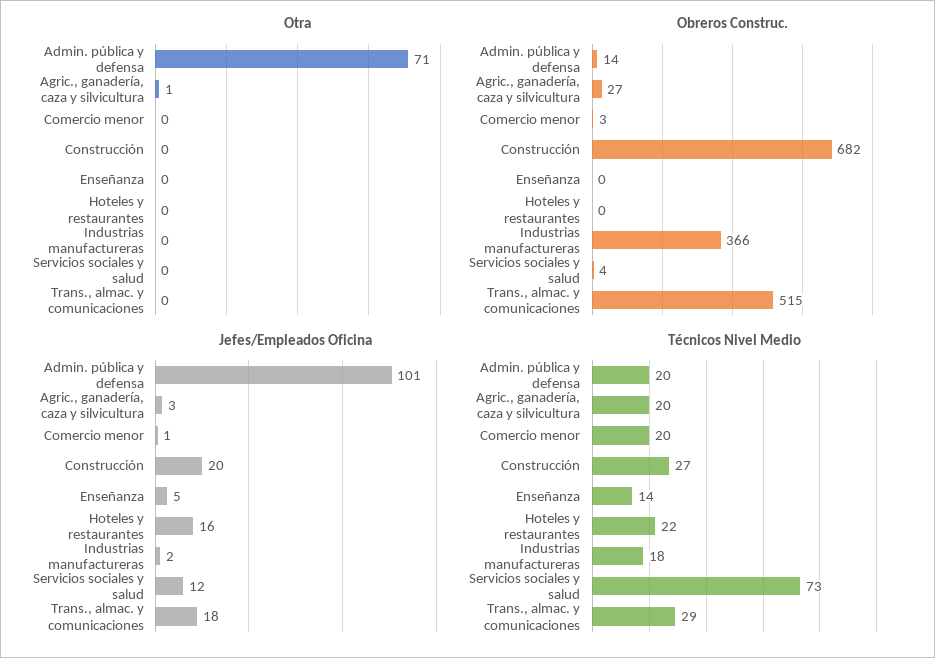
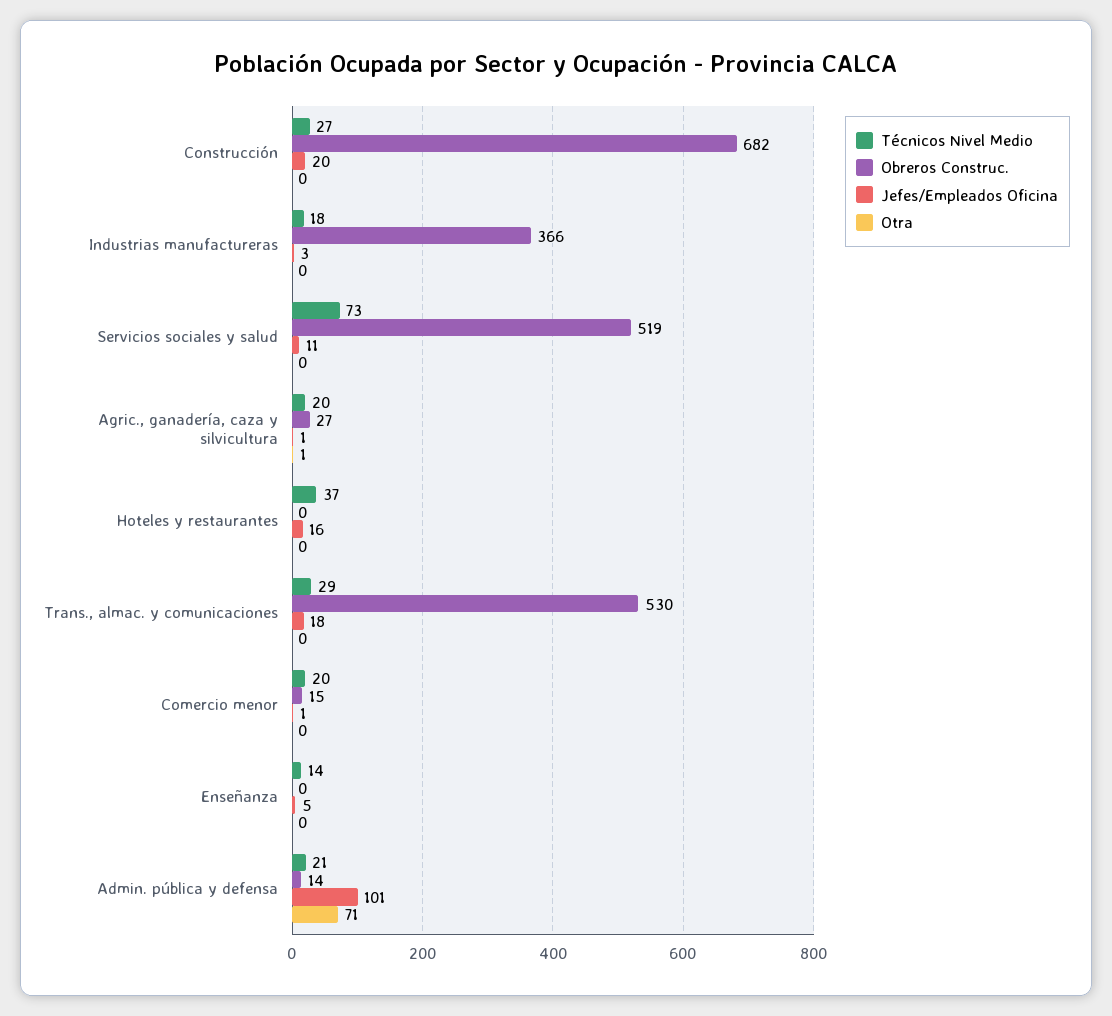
  {
    "Otra": {
      "Admin. pública y defensa": 71,
      "Agric., ganadería, caza y silvicultura": 1,
      "Comercio menor": 0,
      "Construcción": 0,
      "Enseñanza": 0,
      "Hoteles y restaurantes": 0,
      "Industrias manufactureras": 0,
      "Servicios sociales y salud": 0,
      "Trans., almac. y comunicaciones": 0
    },
    "Obreros Construc.": {
      "Admin. pública y defensa": 14,
      "Agric., ganadería, caza y silvicultura": 27,
-     "Comercio menor": 3,
+     "Comercio menor": 15,
      "Construcción": 682,
      "Enseñanza": 0,
      "Hoteles y restaurantes": 0,
      "Industrias manufactureras": 366,
-     "Servicios sociales y salud": 4,
+     "Servicios sociales y salud": 519,
-     "Trans., almac. y comunicaciones": 515
+     "Trans., almac. y comunicaciones": 530
    },
    "Jefes/Empleados Oficina": {
      "Admin. pública y defensa": 101,
-     "Agric., ganadería, caza y silvicultura": 3,
+     "Agric., ganadería, caza y silvicultura": 1,
      "Comercio menor": 1,
      "Construcción": 20,
      "Enseñanza": 5,
      "Hoteles y restaurantes": 16,
-     "Industrias manufactureras": 2,
+     "Industrias manufactureras": 3,
-     "Servicios sociales y salud": 12,
+     "Servicios sociales y salud": 11,
      "Trans., almac. y comunicaciones": 18
    },
    "Técnicos Nivel Medio": {
-     "Admin. pública y defensa": 20,
+     "Admin. pública y defensa": 21,
      "Agric., ganadería, caza y silvicultura": 20,
      "Comercio menor": 20,
      "Construcción": 27,
      "Enseñanza": 14,
-     "Hoteles y restaurantes": 22,
+     "Hoteles y restaurantes": 37,
      "Industrias manufactureras": 18,
      "Servicios sociales y salud": 73,
      "Trans., almac. y comunicaciones": 29
    }
  }

